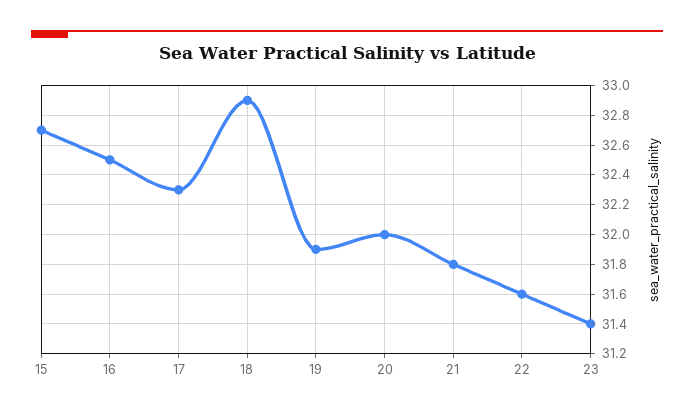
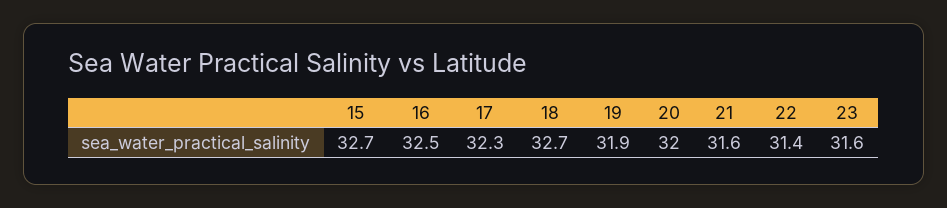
  {
    "15": 32.7,
    "16": 32.5,
    "17": 32.3,
-   "18": 32.9,
+   "18": 32.7,
    "19": 31.9,
    "20": 32,
-   "21": 31.8,
+   "21": 31.6,
-   "22": 31.6,
+   "22": 31.4,
-   "23": 31.4
+   "23": 31.6
  }

